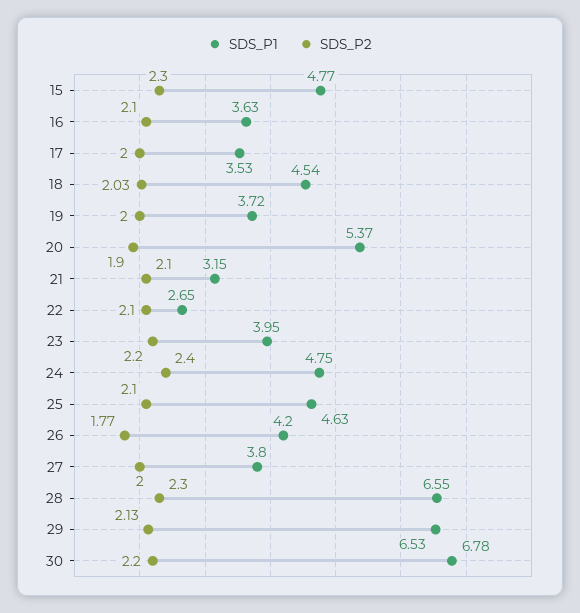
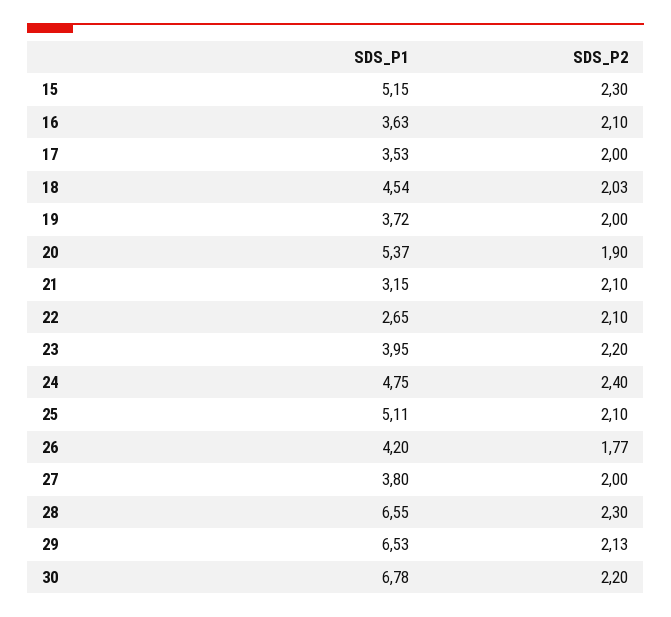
  {
    "SDS_P1": {
-     "15": 4.77,
+     "15": 5.15,
      "16": 3.63,
      "17": 3.53,
      "18": 4.54,
      "19": 3.72,
      "20": 5.37,
      "21": 3.15,
      "22": 2.65,
      "23": 3.95,
      "24": 4.75,
-     "25": 4.63,
+     "25": 5.11,
      "26": 4.2,
      "27": 3.8,
      "28": 6.55,
      "29": 6.53,
      "30": 6.78
    },
    "SDS_P2": {
      "15": 2.3,
      "16": 2.1,
      "17": 2,
      "18": 2.03,
      "19": 2,
      "20": 1.9,
      "21": 2.1,
      "22": 2.1,
      "23": 2.2,
      "24": 2.4,
      "25": 2.1,
      "26": 1.77,
      "27": 2,
      "28": 2.3,
      "29": 2.13,
      "30": 2.2
    }
  }

